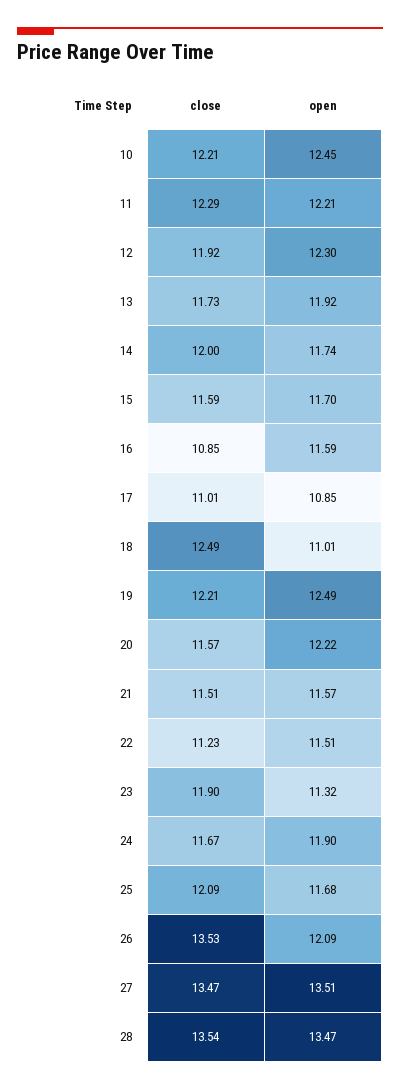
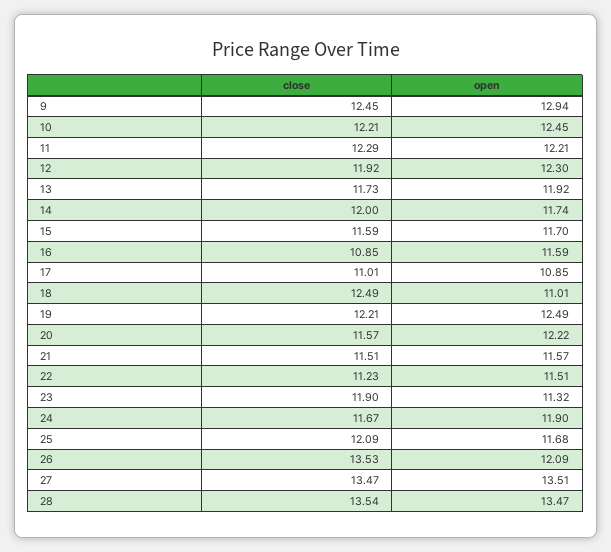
  {
    "close": {
      "10": 12.21,
      "11": 12.29,
      "12": 11.92,
      "13": 11.73,
      "14": 12,
      "15": 11.59,
      "16": 10.85,
      "17": 11.01,
      "18": 12.49,
      "19": 12.21,
      "20": 11.57,
      "21": 11.51,
      "22": 11.23,
      "23": 11.9,
      "24": 11.67,
      "25": 12.09,
      "26": 13.53,
      "27": 13.47,
-     "28": 13.54
+     "28": 13.54,
+     "9": 12.45
    },
    "open": {
      "10": 12.45,
      "11": 12.21,
      "12": 12.3,
      "13": 11.92,
      "14": 11.74,
      "15": 11.7,
      "16": 11.59,
      "17": 10.85,
      "18": 11.01,
      "19": 12.49,
      "20": 12.22,
      "21": 11.57,
      "22": 11.51,
      "23": 11.32,
      "24": 11.9,
      "25": 11.68,
      "26": 12.09,
      "27": 13.51,
-     "28": 13.47
+     "28": 13.47,
+     "9": 12.94
    }
  }

